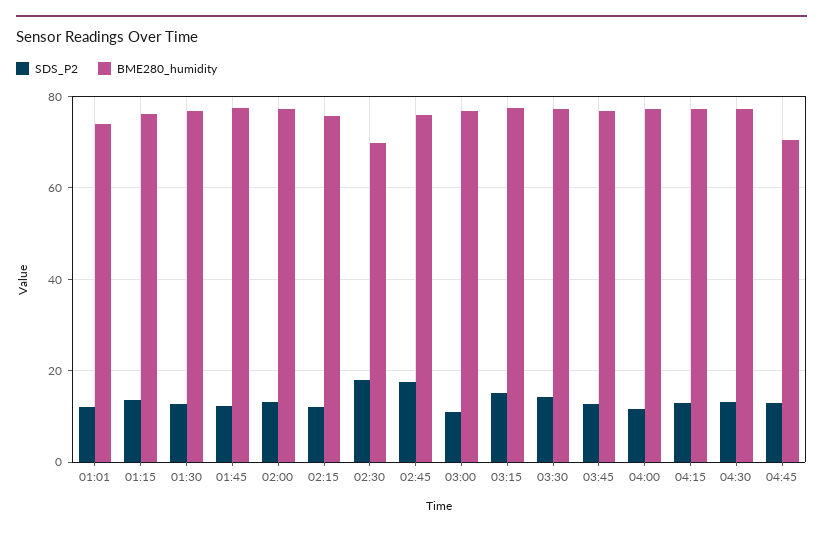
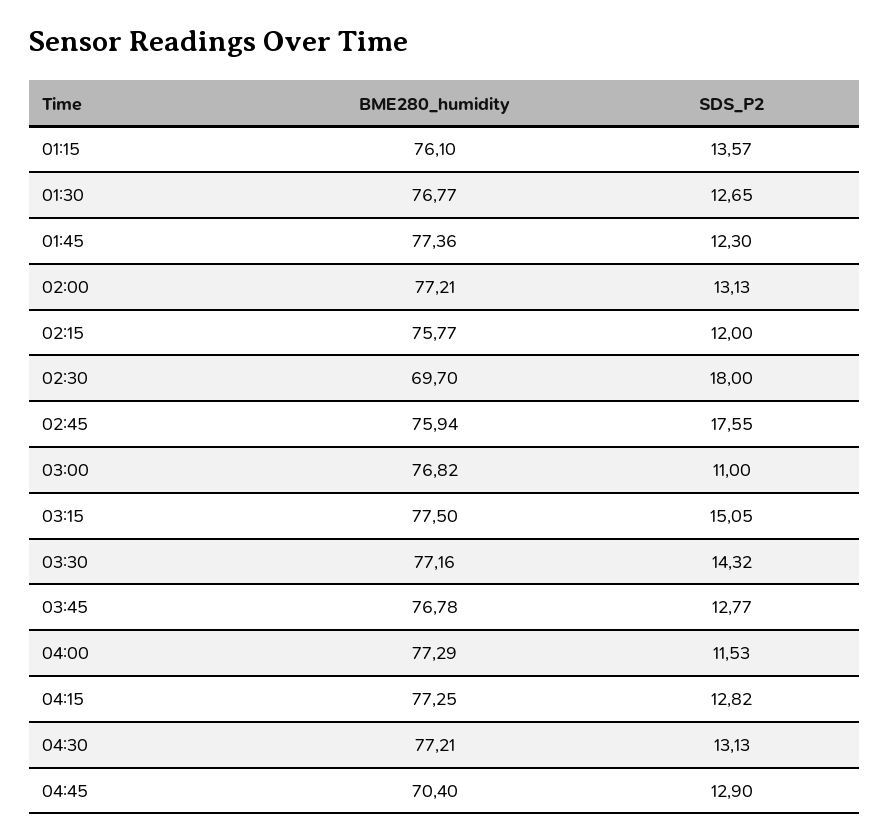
  {
    "SDS_P2": {
-     "01:01": 12,
      "01:15": 13.57,
      "01:30": 12.65,
      "01:45": 12.3,
      "02:00": 13.13,
      "02:15": 12,
      "02:30": 18,
      "02:45": 17.55,
      "03:00": 11,
      "03:15": 15.05,
      "03:30": 14.32,
      "03:45": 12.77,
      "04:00": 11.53,
      "04:15": 12.82,
      "04:30": 13.13,
      "04:45": 12.9
    },
    "BME280_humidity": {
-     "01:01": 74,
      "01:15": 76.1,
      "01:30": 76.77,
      "01:45": 77.36,
      "02:00": 77.21,
      "02:15": 75.77,
      "02:30": 69.7,
      "02:45": 75.94,
      "03:00": 76.82,
      "03:15": 77.5,
      "03:30": 77.16,
      "03:45": 76.78,
      "04:00": 77.29,
      "04:15": 77.25,
      "04:30": 77.21,
      "04:45": 70.4
    }
  }

